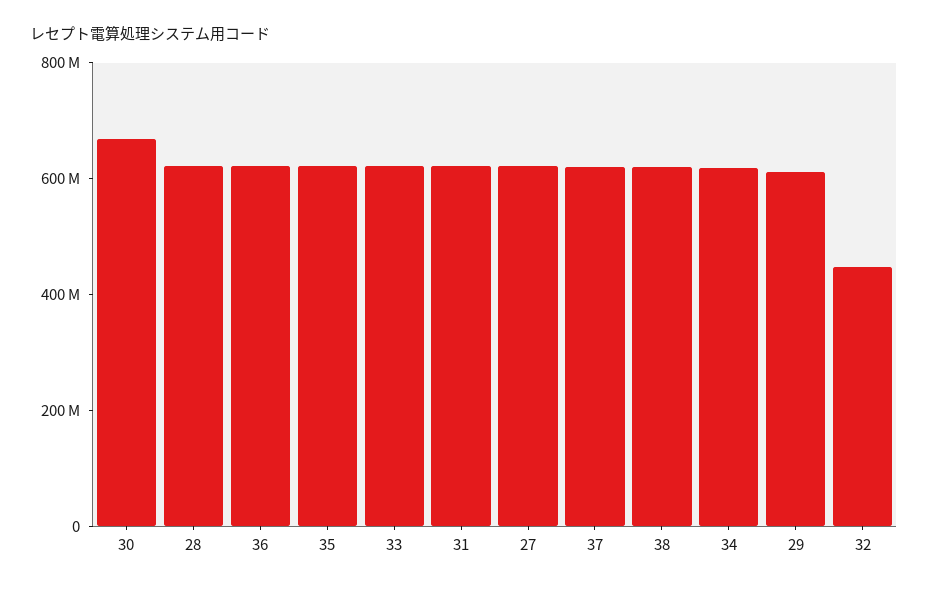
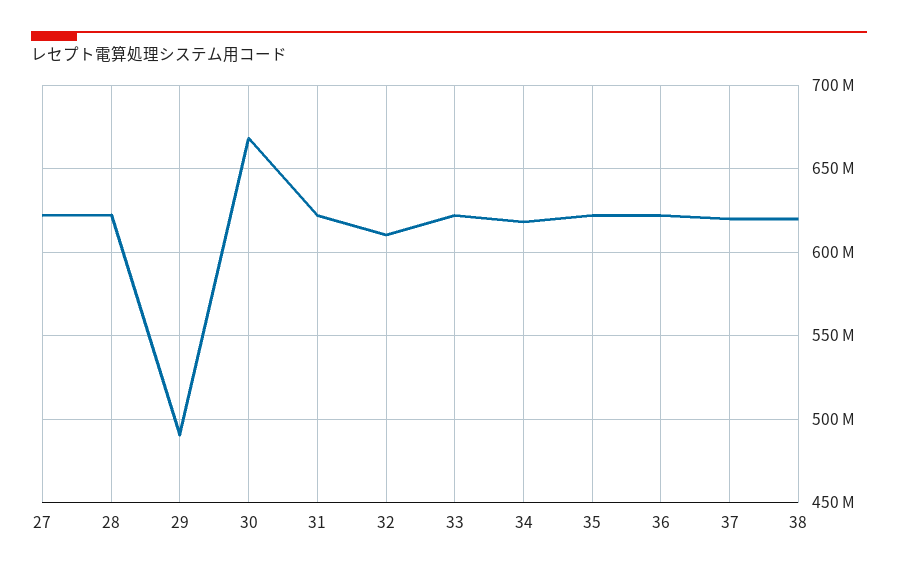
  {
    "30": 670000000,
    "28": 620000000,
    "36": 620000000,
    "35": 620000000,
    "33": 620000000,
    "31": 620000000,
    "27": 620000000,
    "37": 620000000,
    "38": 620000000,
    "34": 620000000,
-   "29": 600000000,
+   "29": 490000000,
-   "32": 450000000
+   "32": 610000000
  }

